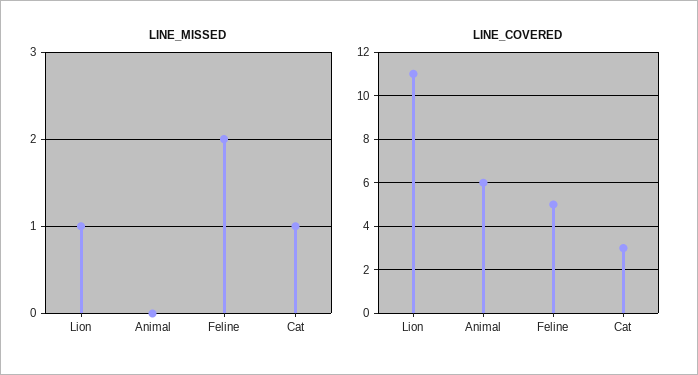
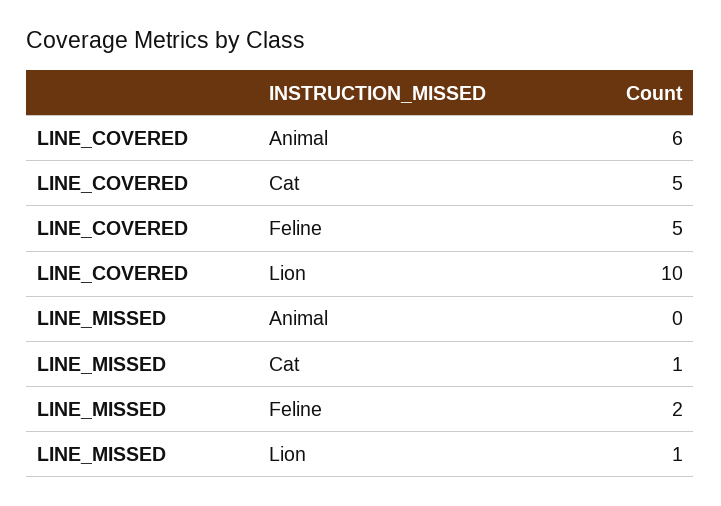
  {
    "LINE_MISSED": {
      "Lion": 1,
      "Animal": 0,
      "Feline": 2,
      "Cat": 1
    },
    "LINE_COVERED": {
-     "Lion": 11,
+     "Lion": 10,
      "Animal": 6,
      "Feline": 5,
-     "Cat": 3
+     "Cat": 5
    }
  }

